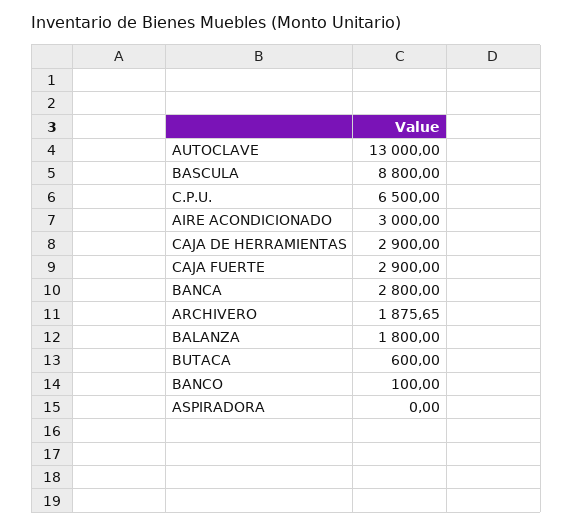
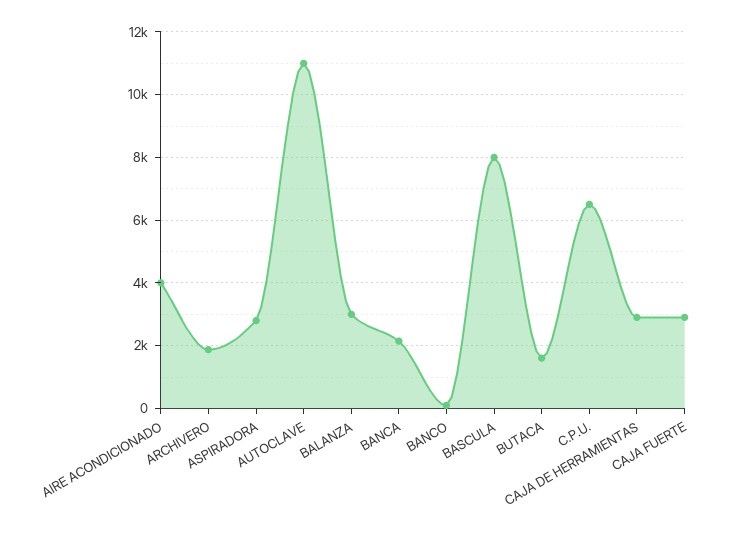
  {
-   "AUTOCLAVE": 13000,
+   "AUTOCLAVE": 11000,
-   "BASCULA": 8800,
+   "BASCULA": 8000,
    "C.P.U.": 6500,
-   "AIRE ACONDICIONADO": 3000,
+   "AIRE ACONDICIONADO": 4000,
    "CAJA DE HERRAMIENTAS": 2900,
    "CAJA FUERTE": 2900,
-   "BANCA": 2800,
+   "BANCA": 2200,
    "ARCHIVERO": 1875.65,
-   "BALANZA": 1800,
+   "BALANZA": 3000,
-   "BUTACA": 600,
+   "BUTACA": 1600,
    "BANCO": 100,
-   "ASPIRADORA": 0
+   "ASPIRADORA": 2800
  }

